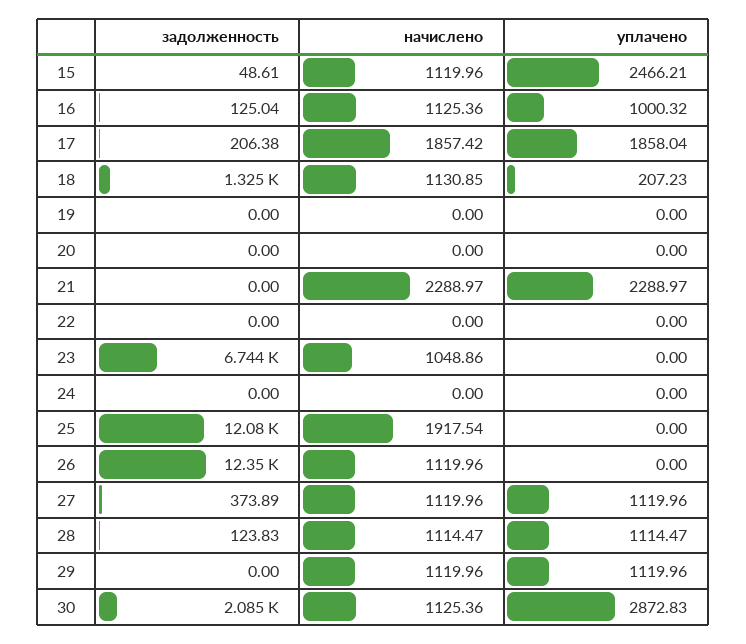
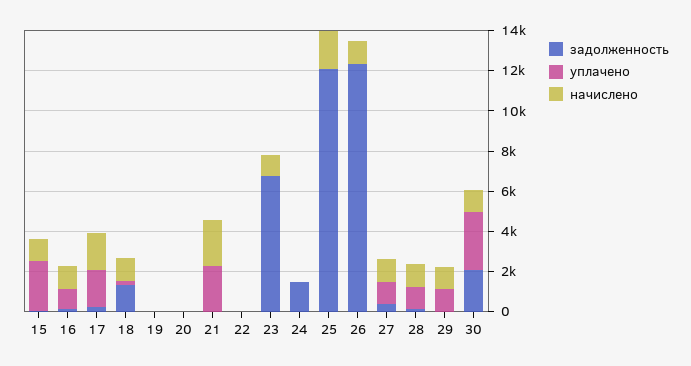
  {
    "задолженность": {
      "15": 48.61,
      "16": 125.04,
      "17": 206.38,
      "18": 1325,
      "19": 0,
      "20": 0,
      "21": 0,
      "22": 0,
      "23": 6744,
-     "24": 0,
+     "24": 1500,
      "25": 12080,
      "26": 12350,
      "27": 373.89,
      "28": 123.83,
      "29": 0,
      "30": 2085
    },
    "начислено": {
      "15": 1119.96,
      "16": 1125.36,
      "17": 1857.42,
      "18": 1130.85,
      "19": 0,
      "20": 0,
      "21": 2288.97,
      "22": 0,
      "23": 1048.86,
      "24": 0,
      "25": 1917.54,
      "26": 1119.96,
      "27": 1119.96,
      "28": 1114.47,
      "29": 1119.96,
      "30": 1125.36
    },
    "уплачено": {
      "15": 2466.21,
      "16": 1000.32,
      "17": 1858.04,
      "18": 207.23,
      "19": 0,
      "20": 0,
      "21": 2288.97,
      "22": 0,
      "23": 0,
      "24": 0,
      "25": 0,
      "26": 0,
      "27": 1119.96,
      "28": 1114.47,
      "29": 1119.96,
      "30": 2872.83
    }
  }

